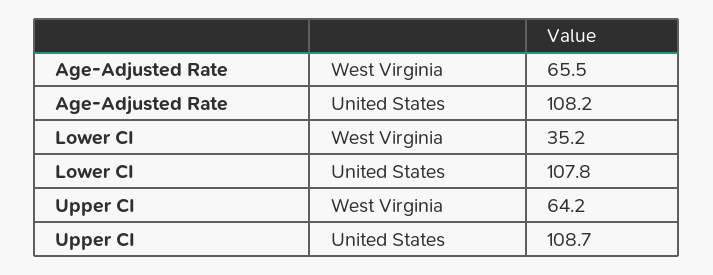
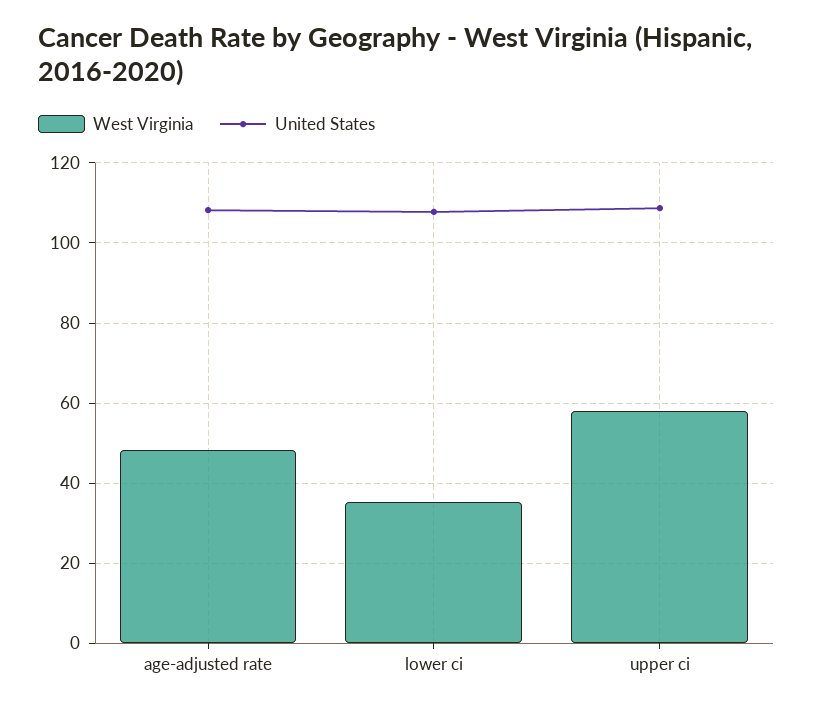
  {
    "West Virginia": {
-     "Age-Adjusted Rate": 65.5,
+     "Age-Adjusted Rate": 48,
      "Lower CI": 35.2,
-     "Upper CI": 64.2
+     "Upper CI": 58
    },
    "United States": {
      "Age-Adjusted Rate": 108.2,
      "Lower CI": 107.8,
      "Upper CI": 108.7
    }
  }

